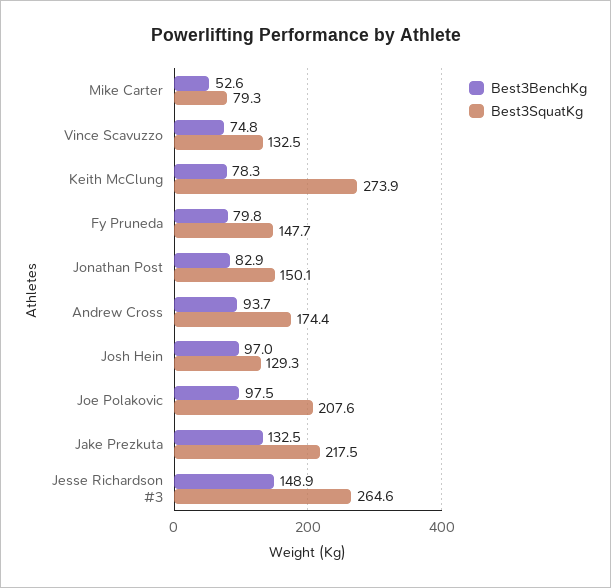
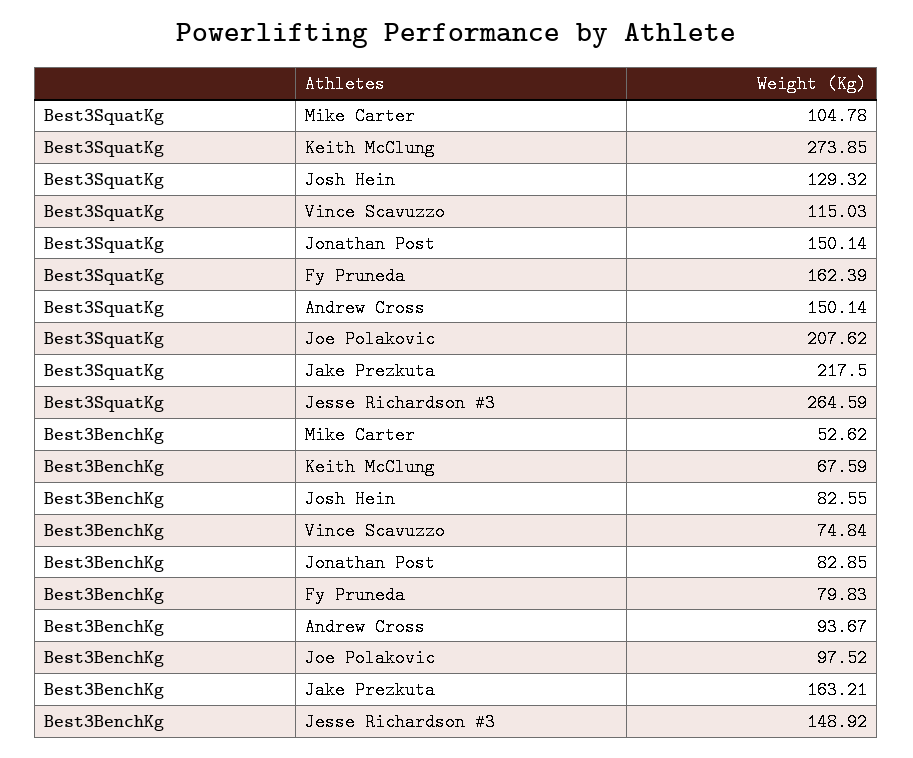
  {
    "Best3BenchKg": {
      "Mike Carter": 52.62,
      "Vince Scavuzzo": 74.84,
-     "Keith McClung": 78.3,
+     "Keith McClung": 67.59,
      "Fy Pruneda": 79.83,
      "Jonathan Post": 82.85,
      "Andrew Cross": 93.67,
-     "Josh Hein": 97,
+     "Josh Hein": 82.55,
      "Joe Polakovic": 97.52,
-     "Jake Prezkuta": 132.5,
+     "Jake Prezkuta": 163.21,
      "Jesse Richardson #3": 148.92
    },
    "Best3SquatKg": {
-     "Mike Carter": 79.3,
+     "Mike Carter": 104.78,
-     "Vince Scavuzzo": 132.5,
+     "Vince Scavuzzo": 115.03,
      "Keith McClung": 273.85,
-     "Fy Pruneda": 147.7,
+     "Fy Pruneda": 162.39,
      "Jonathan Post": 150.14,
-     "Andrew Cross": 174.4,
+     "Andrew Cross": 150.14,
      "Josh Hein": 129.32,
      "Joe Polakovic": 207.62,
      "Jake Prezkuta": 217.5,
      "Jesse Richardson #3": 264.59
    }
  }

